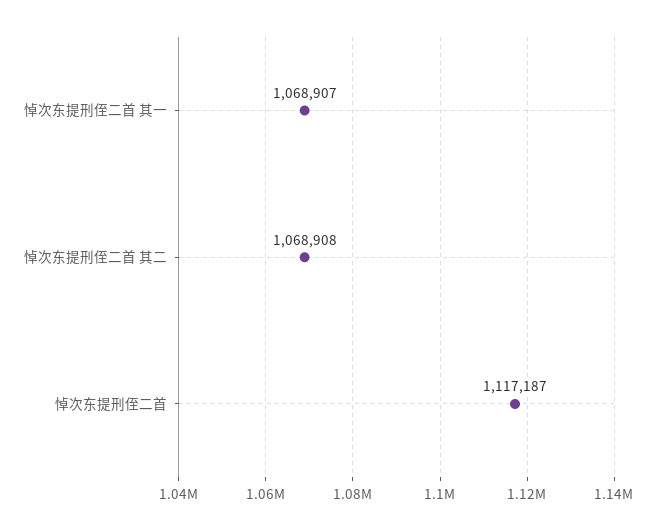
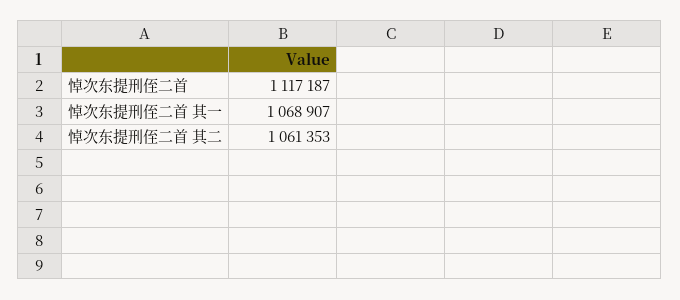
  {
    "悼次东提刑侄二首 其一": 1068907,
-   "悼次东提刑侄二首 其二": 1068908,
+   "悼次东提刑侄二首 其二": 1061353,
    "悼次东提刑侄二首": 1117187
  }

